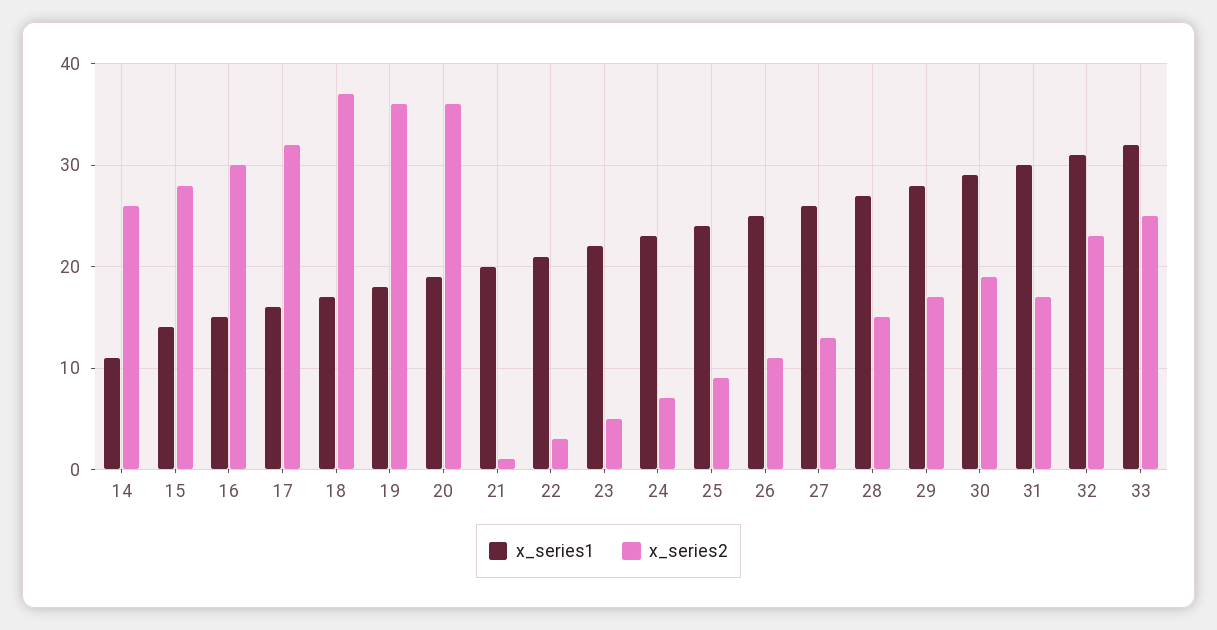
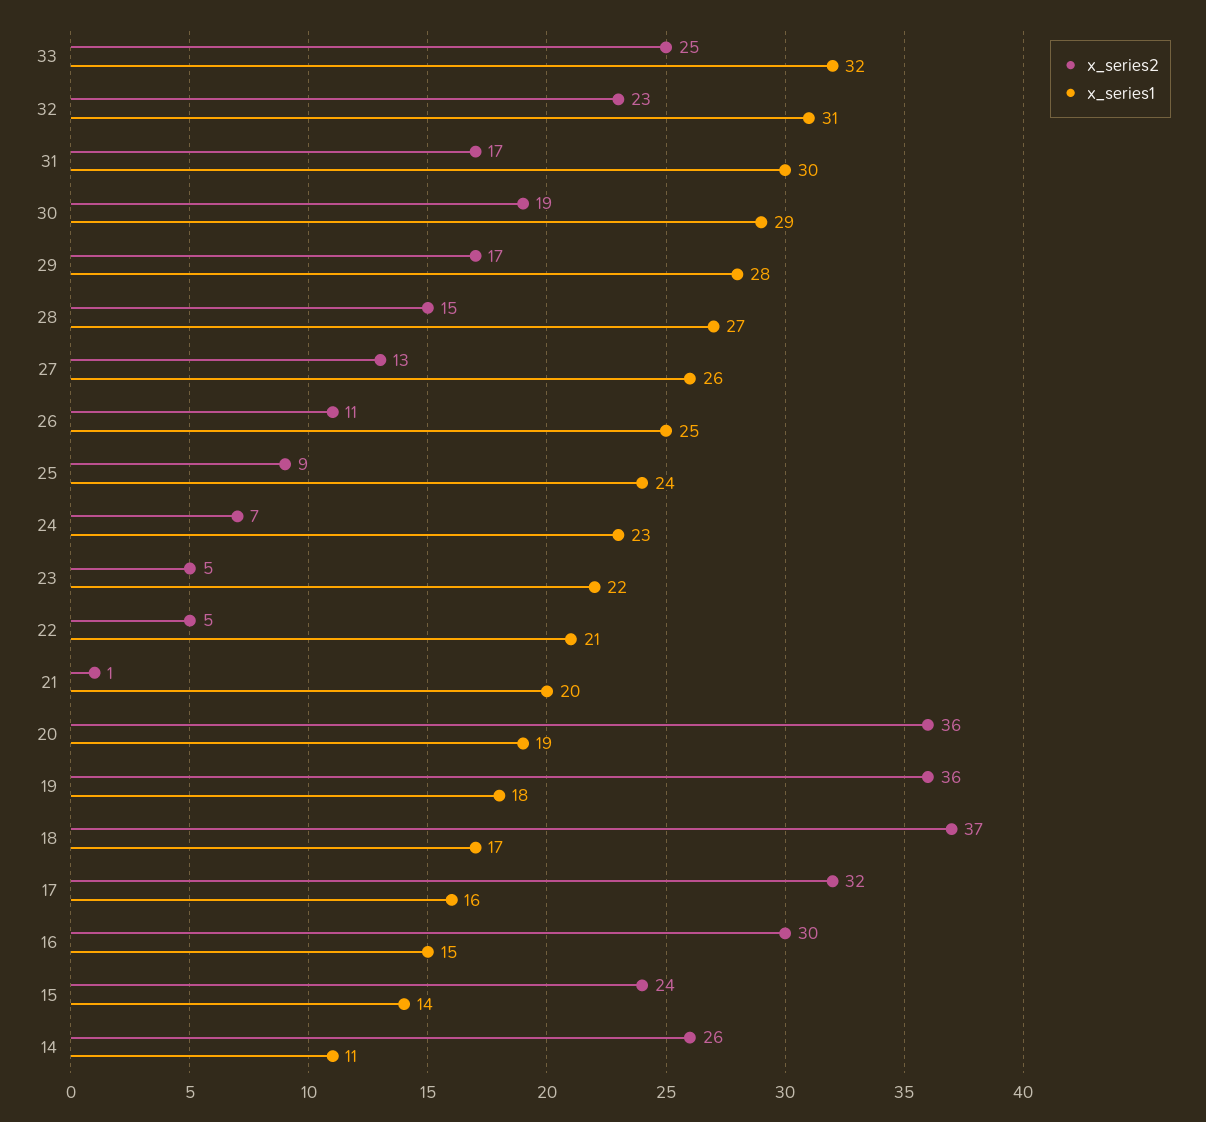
  {
    "x_series1": {
      "14": 11,
      "15": 14,
      "16": 15,
      "17": 16,
      "18": 17,
      "19": 18,
      "20": 19,
      "21": 20,
      "22": 21,
      "23": 22,
      "24": 23,
      "25": 24,
      "26": 25,
      "27": 26,
      "28": 27,
      "29": 28,
      "30": 29,
      "31": 30,
      "32": 31,
      "33": 32
    },
    "x_series2": {
      "14": 26,
-     "15": 28,
+     "15": 24,
      "16": 30,
      "17": 32,
      "18": 37,
      "19": 36,
      "20": 36,
      "21": 1,
-     "22": 3,
+     "22": 5,
      "23": 5,
      "24": 7,
      "25": 9,
      "26": 11,
      "27": 13,
      "28": 15,
      "29": 17,
      "30": 19,
      "31": 17,
      "32": 23,
      "33": 25
    }
  }

